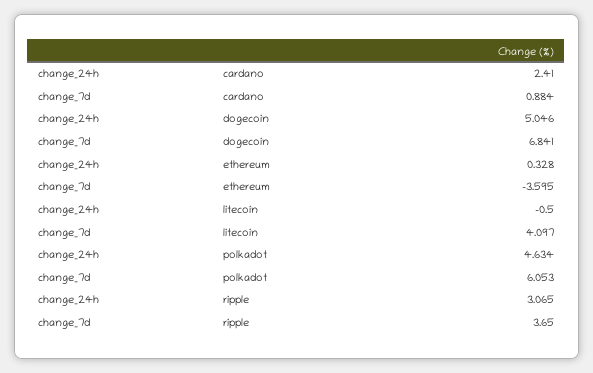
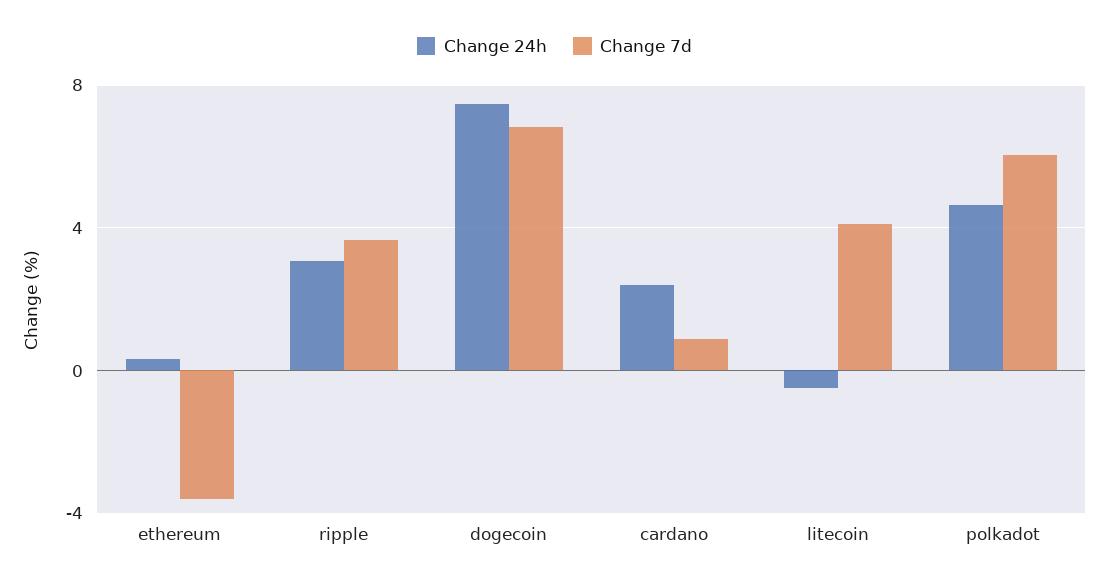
  {
    "change_24h": {
      "cardano": 2.41,
-     "dogecoin": 5.046,
+     "dogecoin": 7.5,
      "ethereum": 0.328,
      "litecoin": -0.5,
      "polkadot": 4.634,
      "ripple": 3.065
    },
    "change_7d": {
      "cardano": 0.884,
      "dogecoin": 6.841,
      "ethereum": -3.595,
      "litecoin": 4.097,
      "polkadot": 6.053,
      "ripple": 3.65
    }
  }

